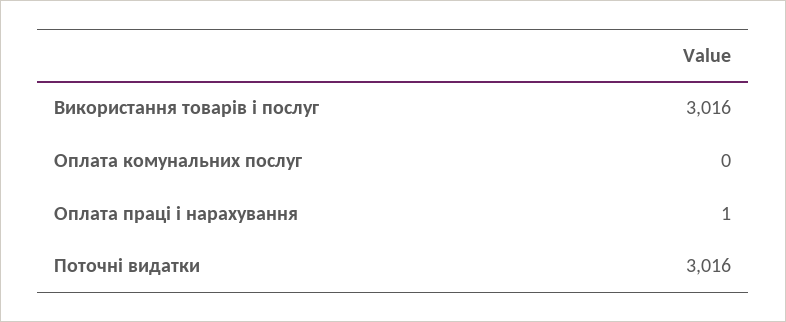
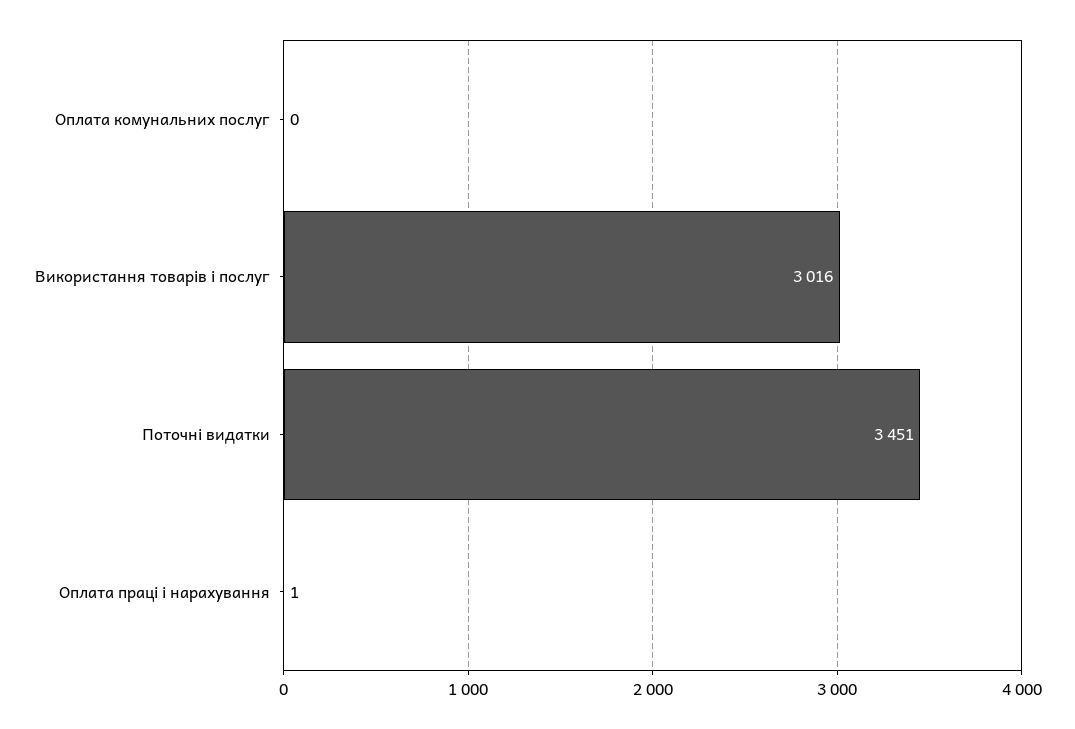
  {
    "Використання товарів і послуг": 3016,
    "Оплата комунальних послуг": 0,
    "Оплата праці і нарахування": 1,
-   "Поточні видатки": 3016
+   "Поточні видатки": 3451
  }

